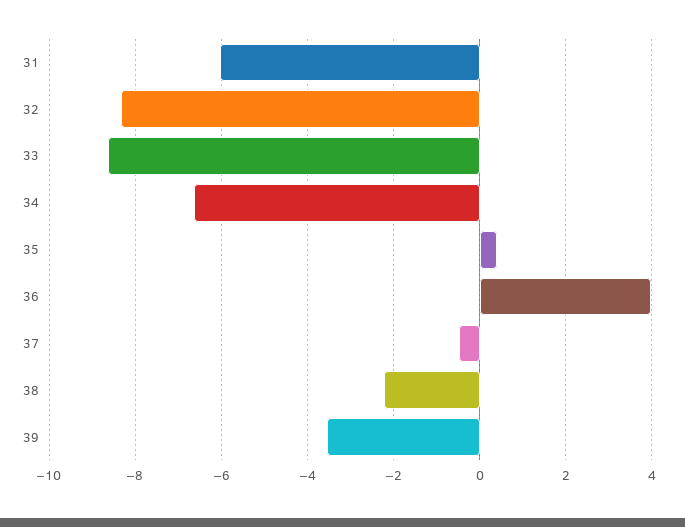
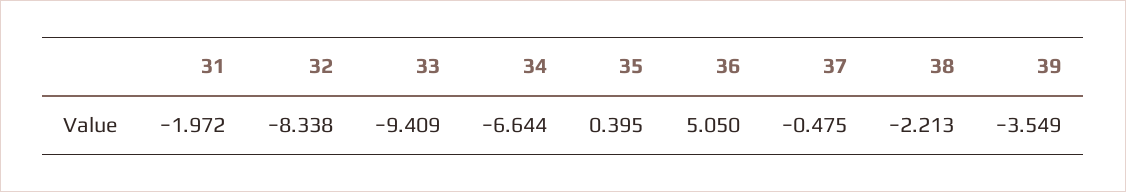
  {
-   "31": -6,
+   "31": -1.972,
    "32": -8.338,
-   "33": -8.6,
+   "33": -9.409,
    "34": -6.644,
    "35": 0.395,
-   "36": 4,
+   "36": 5.05,
    "37": -0.475,
    "38": -2.213,
    "39": -3.549
  }

